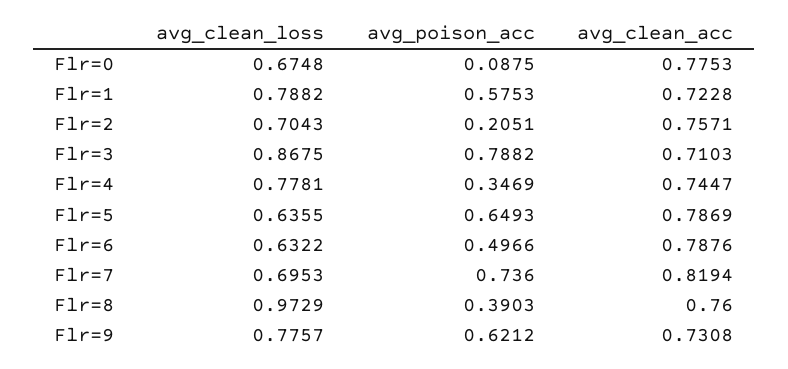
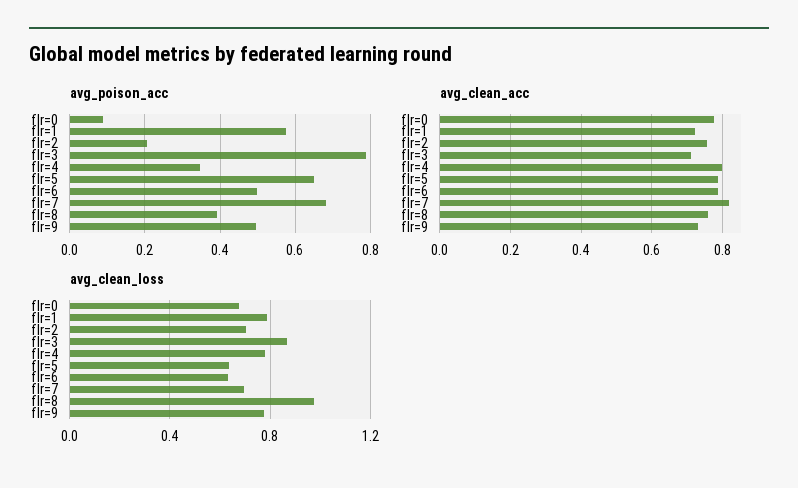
  {
    "avg_clean_loss": {
      "Flr=0": 0.6748,
      "Flr=1": 0.7882,
      "Flr=2": 0.7043,
      "Flr=3": 0.8675,
      "Flr=4": 0.7781,
      "Flr=5": 0.6355,
      "Flr=6": 0.6322,
      "Flr=7": 0.6953,
      "Flr=8": 0.9729,
      "Flr=9": 0.7757
    },
    "avg_poison_acc": {
      "Flr=0": 0.0875,
      "Flr=1": 0.5753,
      "Flr=2": 0.2051,
      "Flr=3": 0.7882,
      "Flr=4": 0.3469,
      "Flr=5": 0.6493,
      "Flr=6": 0.4966,
-     "Flr=7": 0.736,
+     "Flr=7": 0.68,
      "Flr=8": 0.3903,
-     "Flr=9": 0.6212
+     "Flr=9": 0.5
    },
    "avg_clean_acc": {
      "Flr=0": 0.7753,
      "Flr=1": 0.7228,
      "Flr=2": 0.7571,
      "Flr=3": 0.7103,
-     "Flr=4": 0.7447,
+     "Flr=4": 0.8,
      "Flr=5": 0.7869,
      "Flr=6": 0.7876,
      "Flr=7": 0.8194,
      "Flr=8": 0.76,
      "Flr=9": 0.7308
    }
  }

